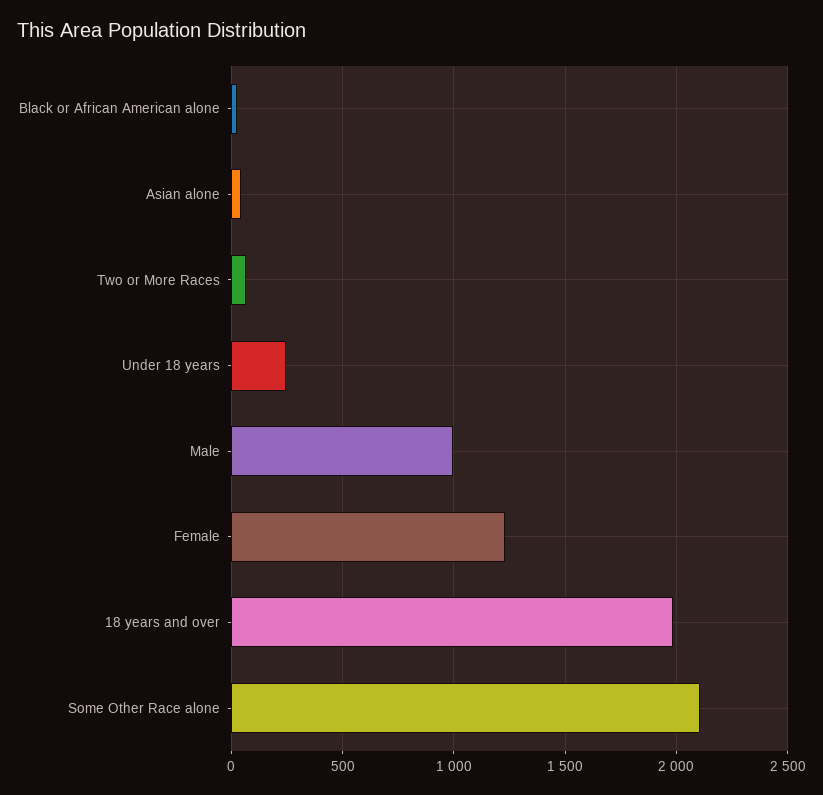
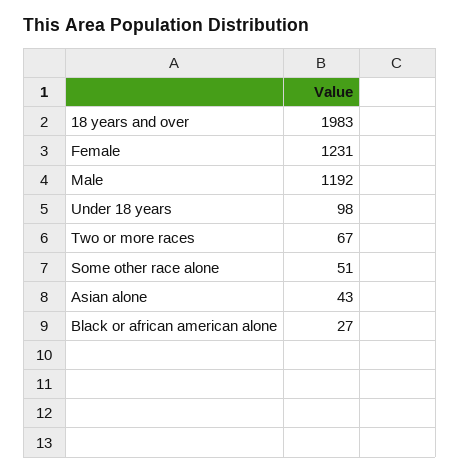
  {
    "Black or African American alone": 27,
    "Asian alone": 43,
    "Two or More Races": 67,
-   "Under 18 years": 250,
+   "Under 18 years": 98,
-   "Male": 1000,
+   "Male": 1192,
    "Female": 1231,
    "18 years and over": 1983,
-   "Some Other Race alone": 2100
+   "Some Other Race alone": 51
  }

